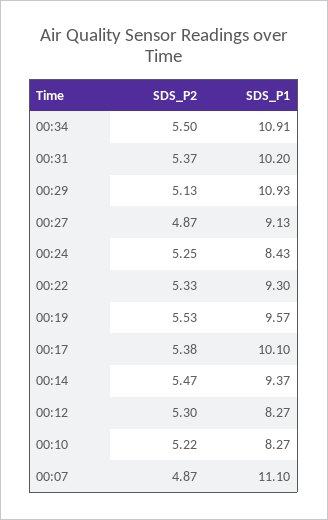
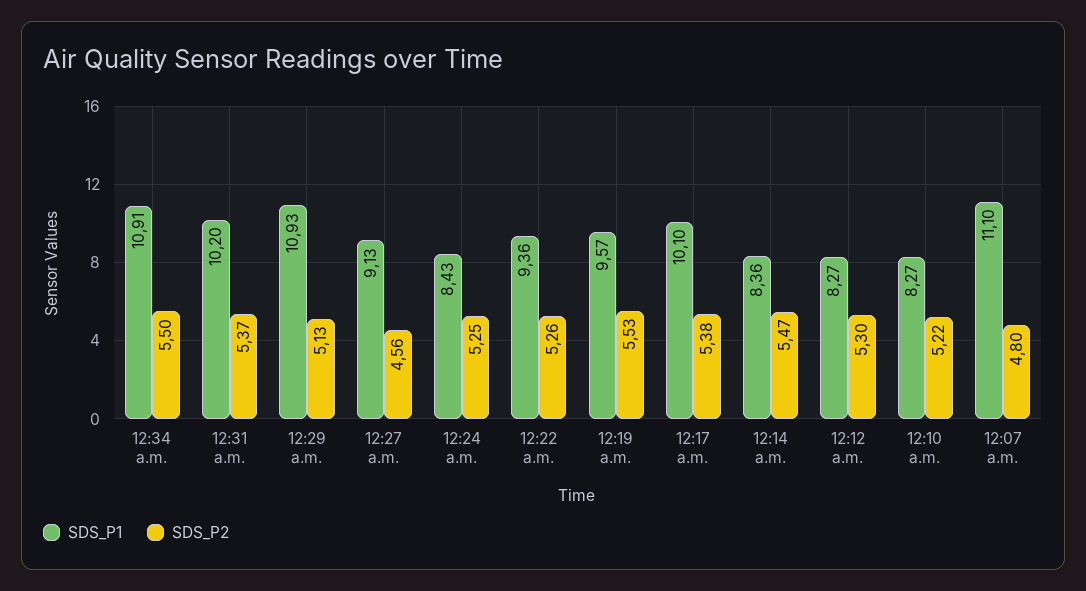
  {
    "SDS_P2": {
      "00:34": 5.5,
      "00:31": 5.37,
      "00:29": 5.13,
-     "00:27": 4.87,
+     "00:27": 4.56,
      "00:24": 5.25,
-     "00:22": 5.33,
+     "00:22": 5.26,
      "00:19": 5.53,
      "00:17": 5.38,
      "00:14": 5.47,
      "00:12": 5.3,
      "00:10": 5.22,
-     "00:07": 4.87
+     "00:07": 4.8
    },
    "SDS_P1": {
      "00:34": 10.91,
      "00:31": 10.2,
      "00:29": 10.93,
      "00:27": 9.13,
      "00:24": 8.43,
-     "00:22": 9.3,
+     "00:22": 9.36,
      "00:19": 9.57,
      "00:17": 10.1,
-     "00:14": 9.37,
+     "00:14": 8.36,
      "00:12": 8.27,
      "00:10": 8.27,
      "00:07": 11.1
    }
  }

